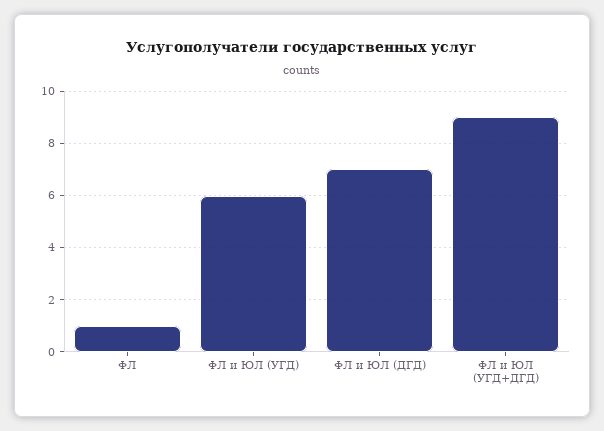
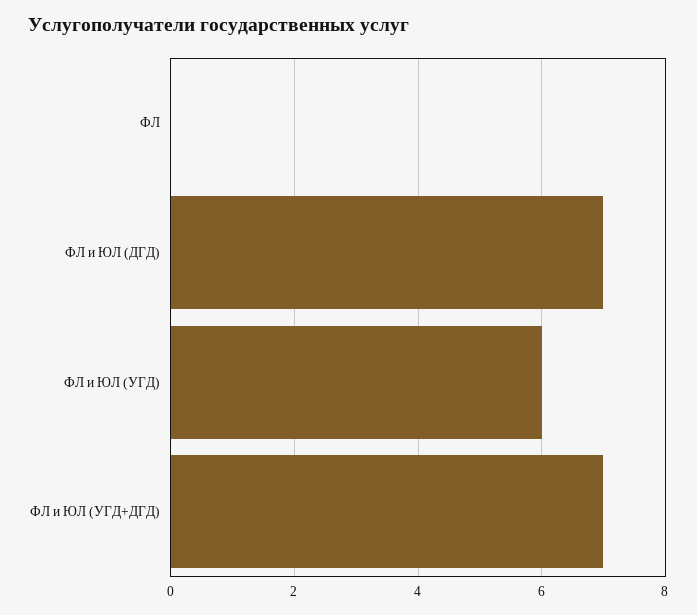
  {
-   "ФЛ": 1,
+   "ФЛ": 0,
    "ФЛ и ЮЛ (УГД)": 6,
    "ФЛ и ЮЛ (ДГД)": 7,
-   "ФЛ и ЮЛ (УГД+ДГД)": 9
+   "ФЛ и ЮЛ (УГД+ДГД)": 7
  }

